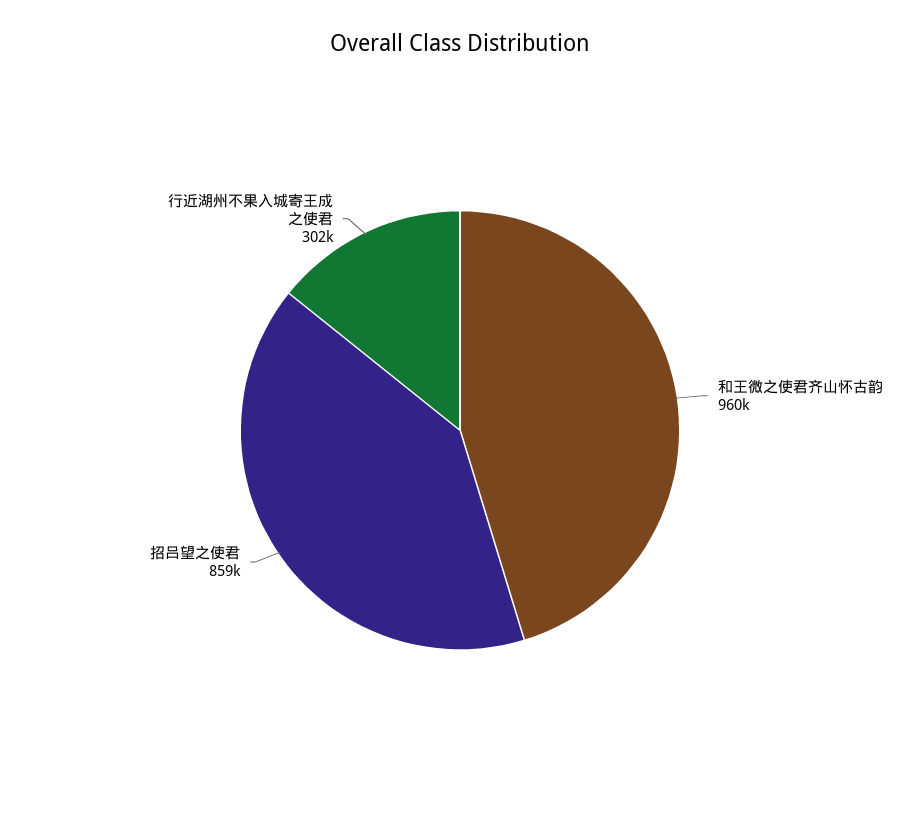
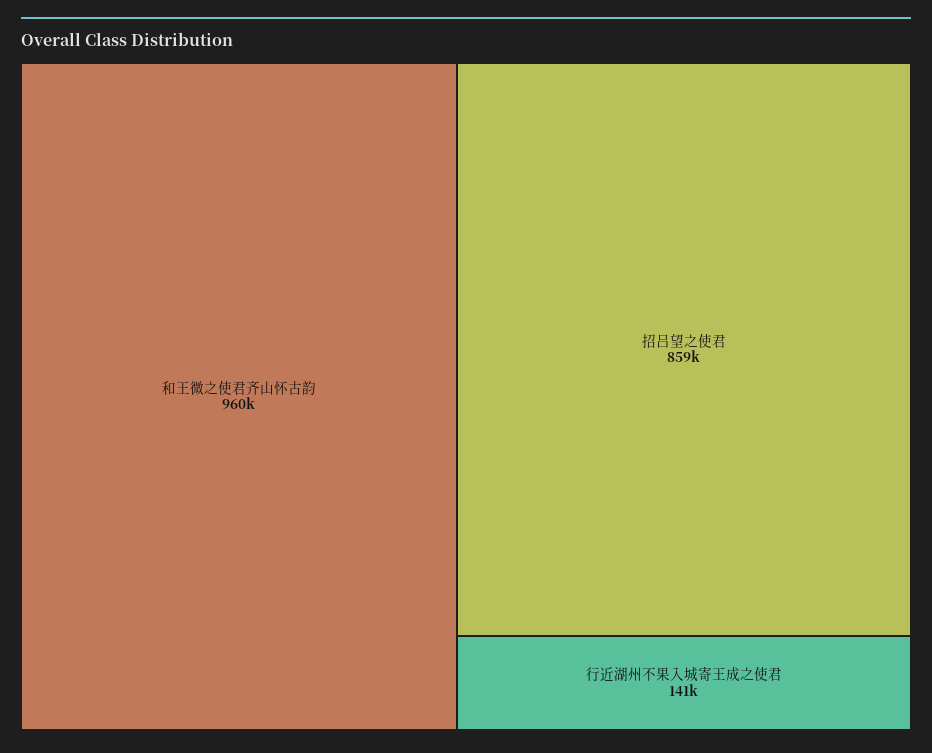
  {
    "和王微之使君齐山怀古韵": 960000,
    "招吕望之使君": 859000,
-   "行近湖州不果入城寄王成之使君": 302000
+   "行近湖州不果入城寄王成之使君": 141000
  }

